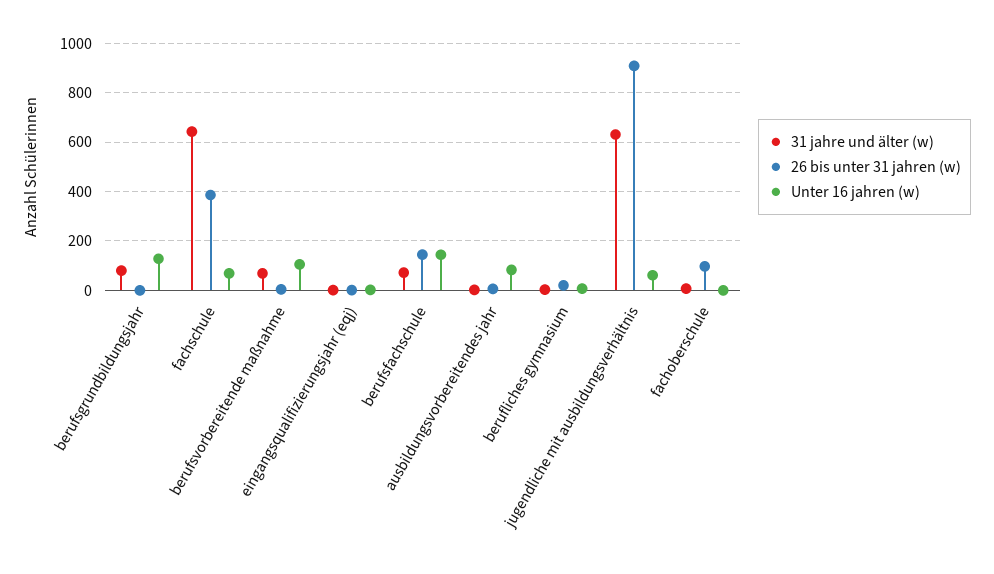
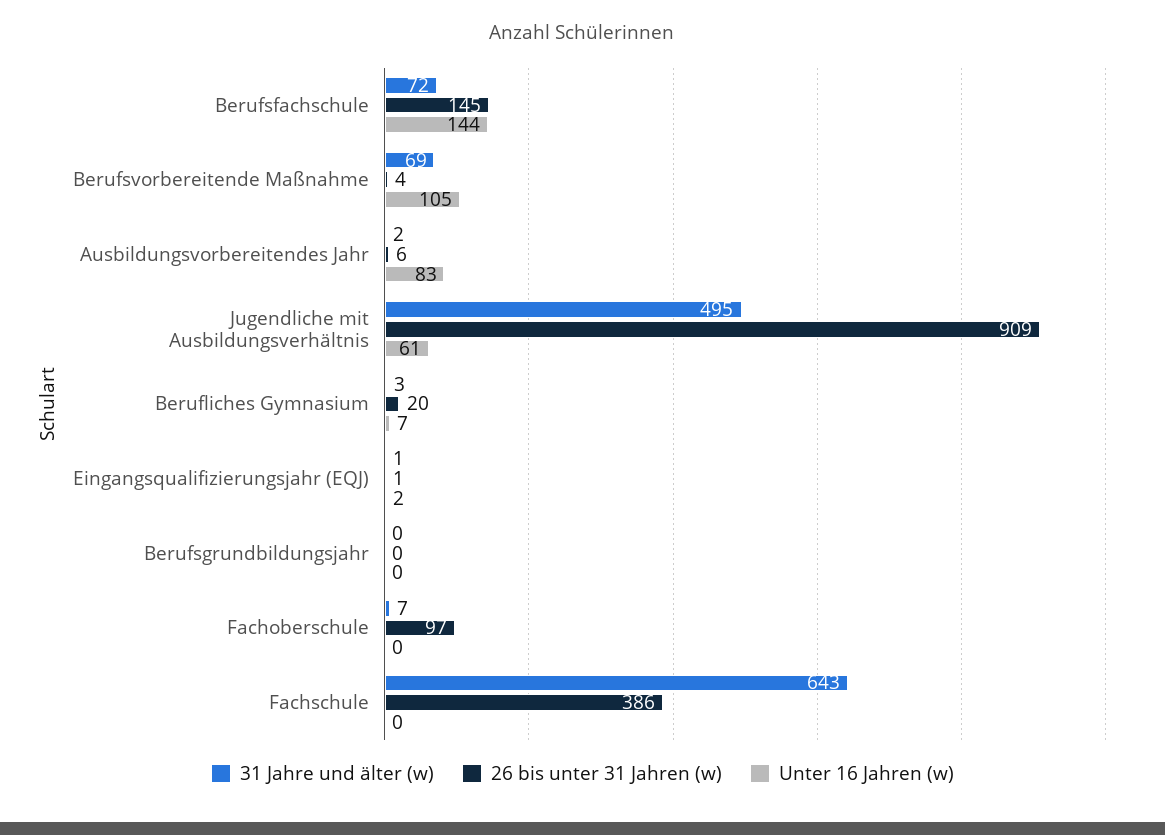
  {
    "31 jahre und älter (w)": {
-     "berufsgrundbildungsjahr": 75,
+     "berufsgrundbildungsjahr": 0,
      "fachschule": 643,
      "berufsvorbereitende maßnahme": 69,
      "eingangsqualifizierungsjahr (eqj)": 1,
      "berufsfachschule": 72,
      "ausbildungsvorbereitendes jahr": 2,
      "berufliches gymnasium": 3,
-     "jugendliche mit ausbildungsverhältnis": 625,
+     "jugendliche mit ausbildungsverhältnis": 495,
      "fachoberschule": 7
    },
    "26 bis unter 31 jahren (w)": {
      "berufsgrundbildungsjahr": 0,
      "fachschule": 386,
      "berufsvorbereitende maßnahme": 4,
      "eingangsqualifizierungsjahr (eqj)": 1,
      "berufsfachschule": 145,
      "ausbildungsvorbereitendes jahr": 6,
      "berufliches gymnasium": 20,
      "jugendliche mit ausbildungsverhältnis": 909,
      "fachoberschule": 97
    },
    "Unter 16 jahren (w)": {
-     "berufsgrundbildungsjahr": 125,
+     "berufsgrundbildungsjahr": 0,
-     "fachschule": 75,
+     "fachschule": 0,
      "berufsvorbereitende maßnahme": 105,
      "eingangsqualifizierungsjahr (eqj)": 2,
      "berufsfachschule": 144,
      "ausbildungsvorbereitendes jahr": 83,
      "berufliches gymnasium": 7,
      "jugendliche mit ausbildungsverhältnis": 61,
      "fachoberschule": 0
    }
  }

